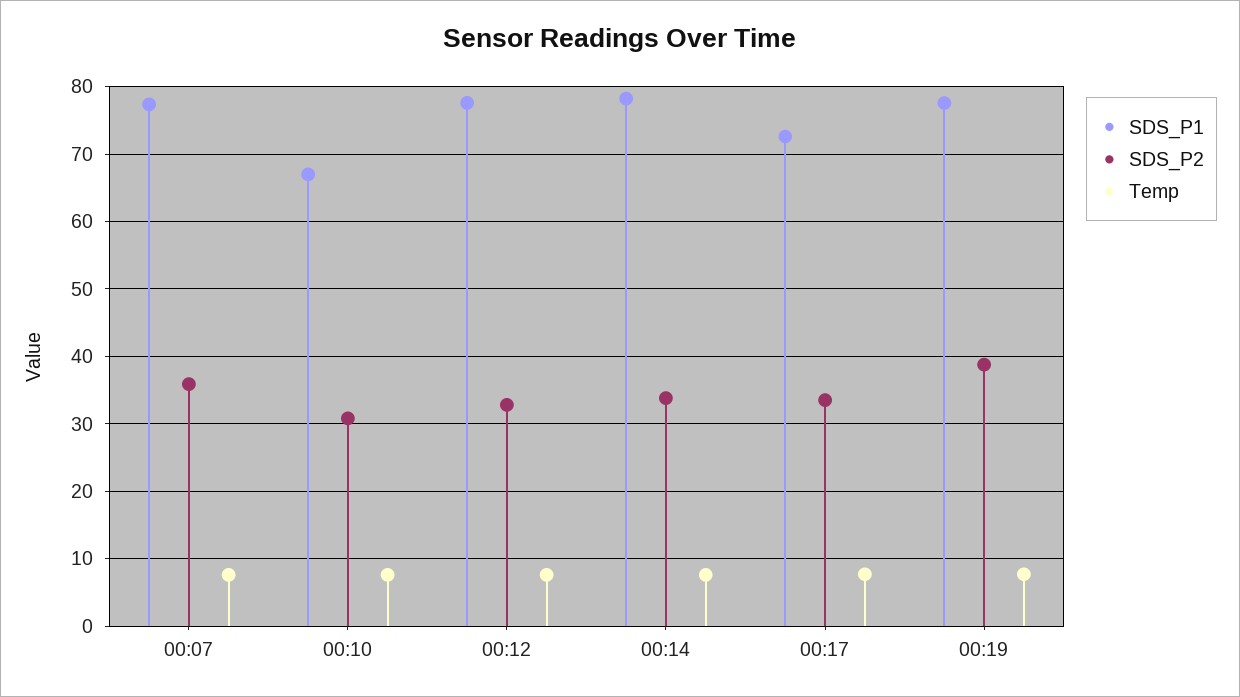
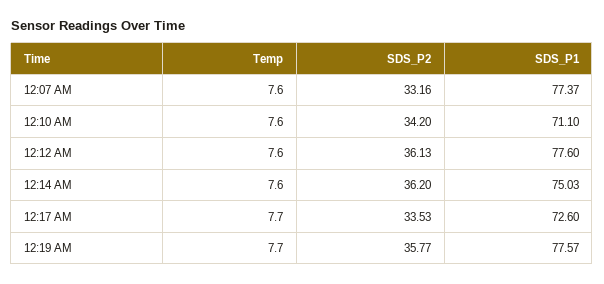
  {
    "SDS_P1": {
      "00:07": 77.37,
-     "00:10": 67,
+     "00:10": 71.1,
      "00:12": 77.6,
-     "00:14": 78,
+     "00:14": 75.03,
      "00:17": 72.6,
      "00:19": 77.57
    },
    "SDS_P2": {
-     "00:07": 36,
+     "00:07": 33.16,
-     "00:10": 31,
+     "00:10": 34.2,
-     "00:12": 33,
+     "00:12": 36.13,
-     "00:14": 34,
+     "00:14": 36.2,
      "00:17": 33.53,
-     "00:19": 39
+     "00:19": 35.77
    },
    "Temp": {
      "00:07": 7.6,
      "00:10": 7.6,
      "00:12": 7.6,
      "00:14": 7.6,
      "00:17": 7.7,
      "00:19": 7.7
    }
  }

